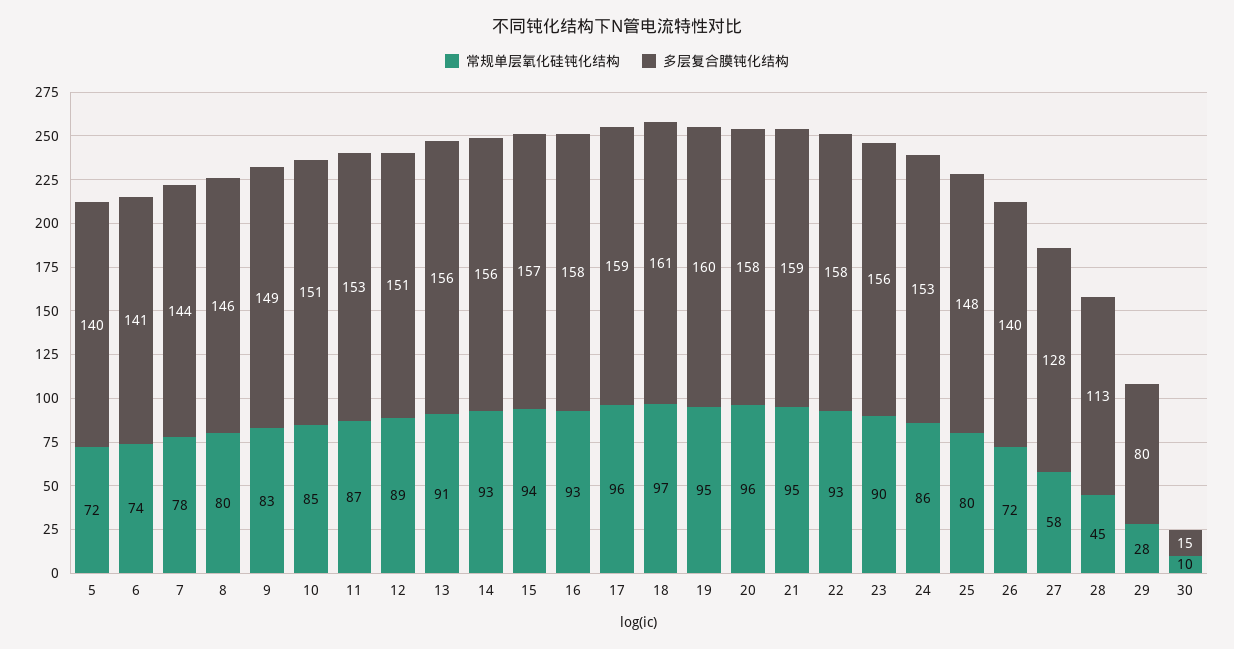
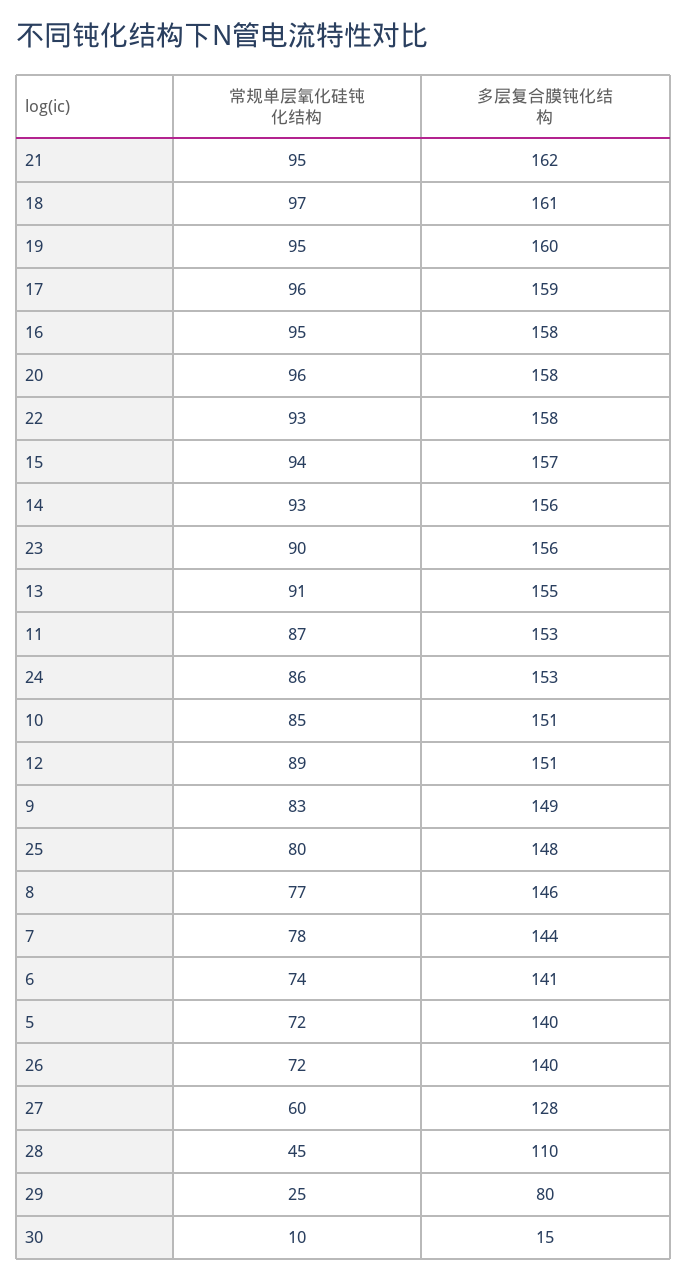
  {
    "常规单层氧化硅钝化结构": {
      "5": 72,
      "6": 74,
      "7": 78,
-     "8": 80,
+     "8": 77,
      "9": 83,
      "10": 85,
      "11": 87,
      "12": 89,
      "13": 91,
      "14": 93,
      "15": 94,
-     "16": 93,
+     "16": 95,
      "17": 96,
      "18": 97,
      "19": 95,
      "20": 96,
      "21": 95,
      "22": 93,
      "23": 90,
      "24": 86,
      "25": 80,
      "26": 72,
-     "27": 58,
+     "27": 60,
      "28": 45,
-     "29": 28,
+     "29": 25,
      "30": 10
    },
    "多层复合膜钝化结构": {
      "5": 140,
      "6": 141,
      "7": 144,
      "8": 146,
      "9": 149,
      "10": 151,
      "11": 153,
      "12": 151,
-     "13": 156,
+     "13": 155,
      "14": 156,
      "15": 157,
      "16": 158,
      "17": 159,
      "18": 161,
      "19": 160,
      "20": 158,
-     "21": 159,
+     "21": 162,
      "22": 158,
      "23": 156,
      "24": 153,
      "25": 148,
      "26": 140,
      "27": 128,
-     "28": 113,
+     "28": 110,
      "29": 80,
      "30": 15
    }
  }

